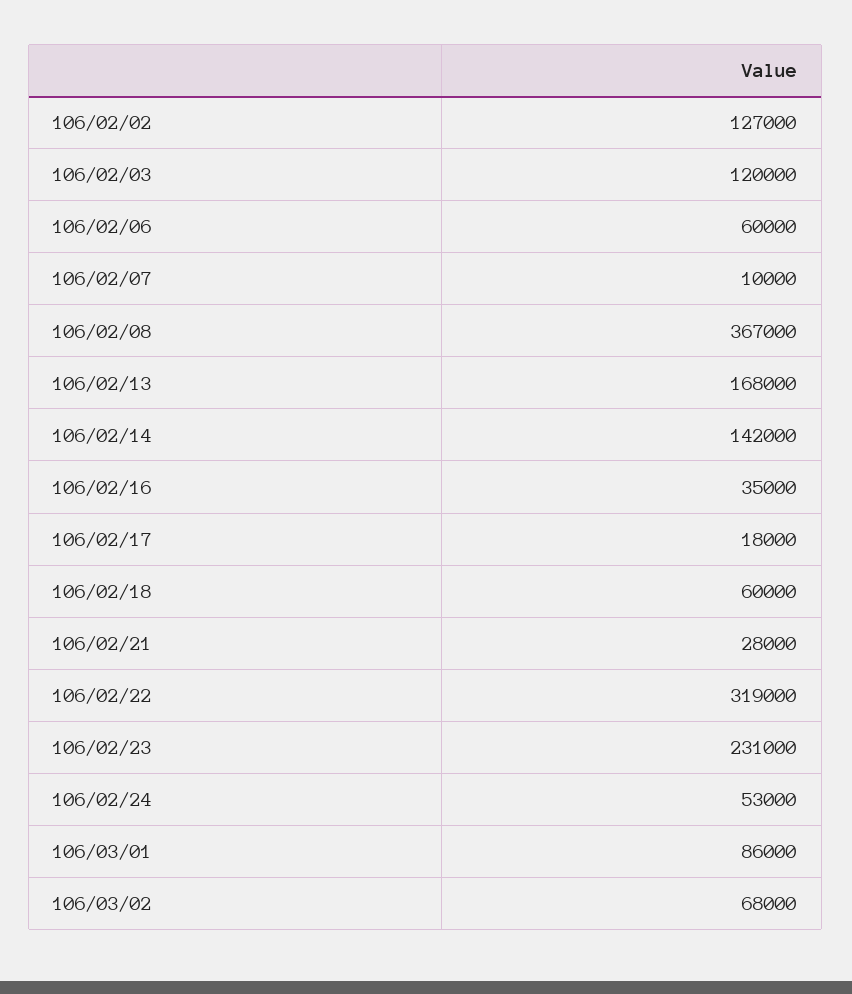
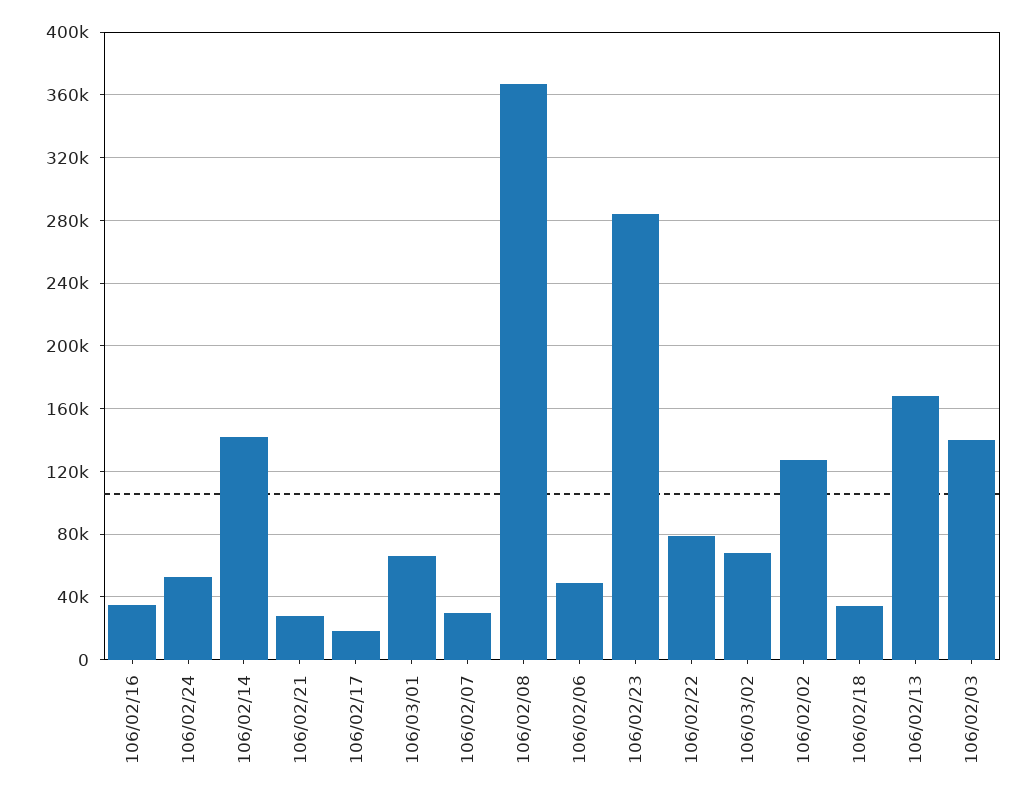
  {
    "106/02/02": 127000,
-   "106/02/03": 120000,
+   "106/02/03": 140000,
-   "106/02/06": 60000,
+   "106/02/06": 50000,
-   "106/02/07": 10000,
+   "106/02/07": 30000,
    "106/02/08": 367000,
    "106/02/13": 168000,
    "106/02/14": 142000,
    "106/02/16": 35000,
    "106/02/17": 18000,
-   "106/02/18": 60000,
+   "106/02/18": 35000,
    "106/02/21": 28000,
-   "106/02/22": 319000,
+   "106/02/22": 80000,
-   "106/02/23": 231000,
+   "106/02/23": 285000,
    "106/02/24": 53000,
-   "106/03/01": 86000,
+   "106/03/01": 65000,
    "106/03/02": 68000
  }

